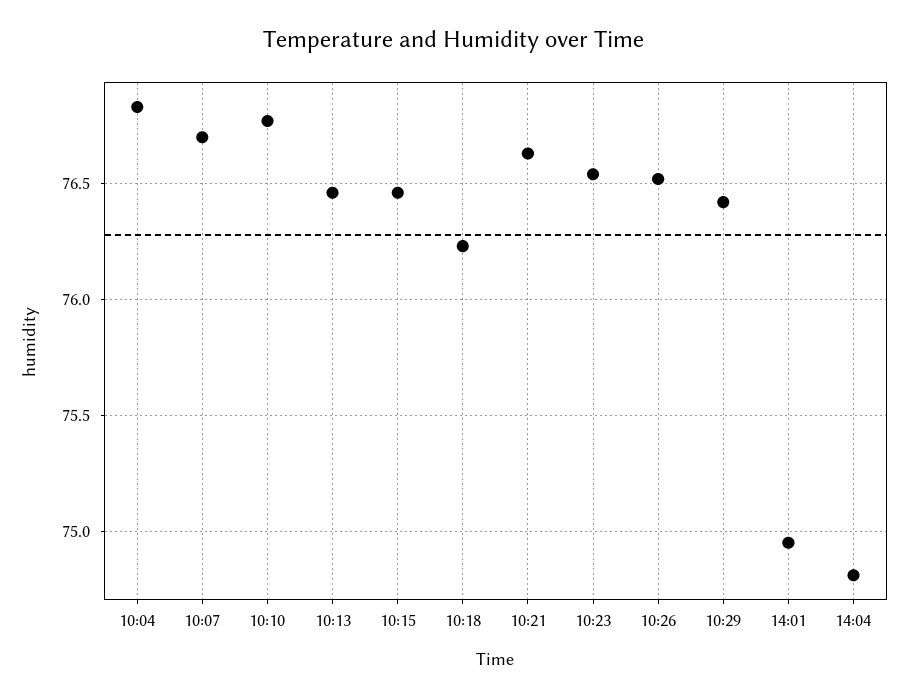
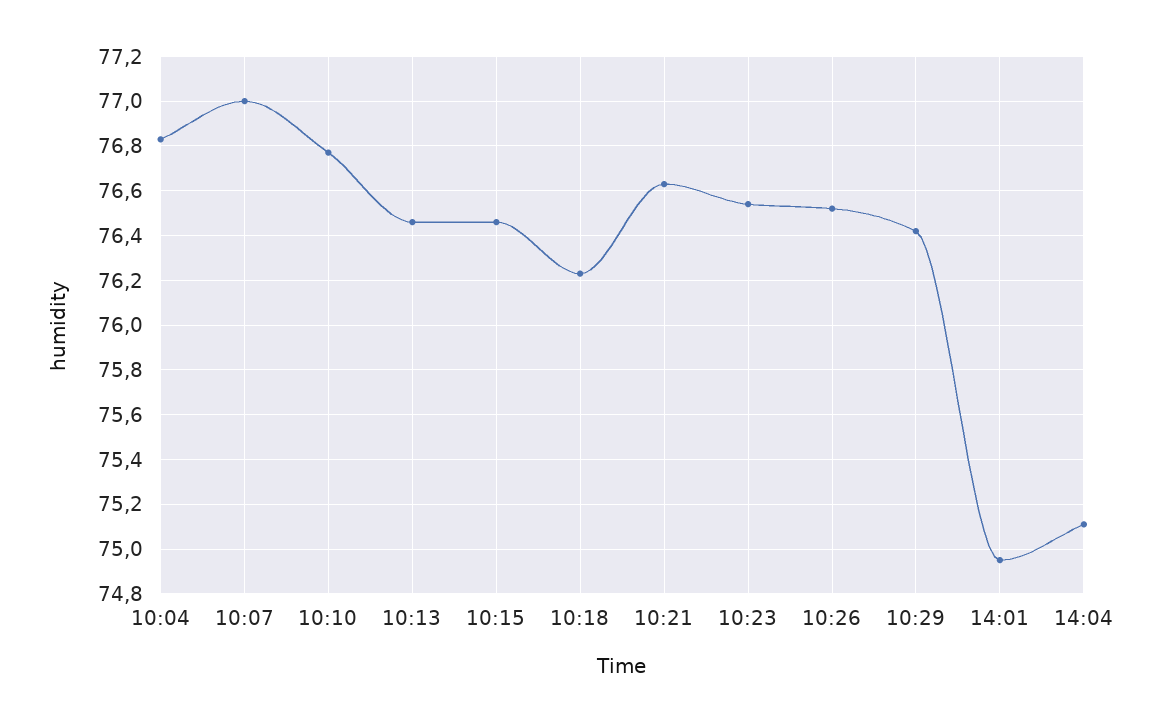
  {
    "10:04": 76.85,
-   "10:07": 76.7,
+   "10:07": 77,
    "10:10": 76.75,
    "10:13": 76.45,
    "10:15": 76.45,
    "10:18": 76.25,
    "10:21": 76.65,
    "10:23": 76.55,
    "10:26": 76.5,
    "10:29": 76.4,
    "14:01": 74.95,
-   "14:04": 74.8
+   "14:04": 75.1
  }

